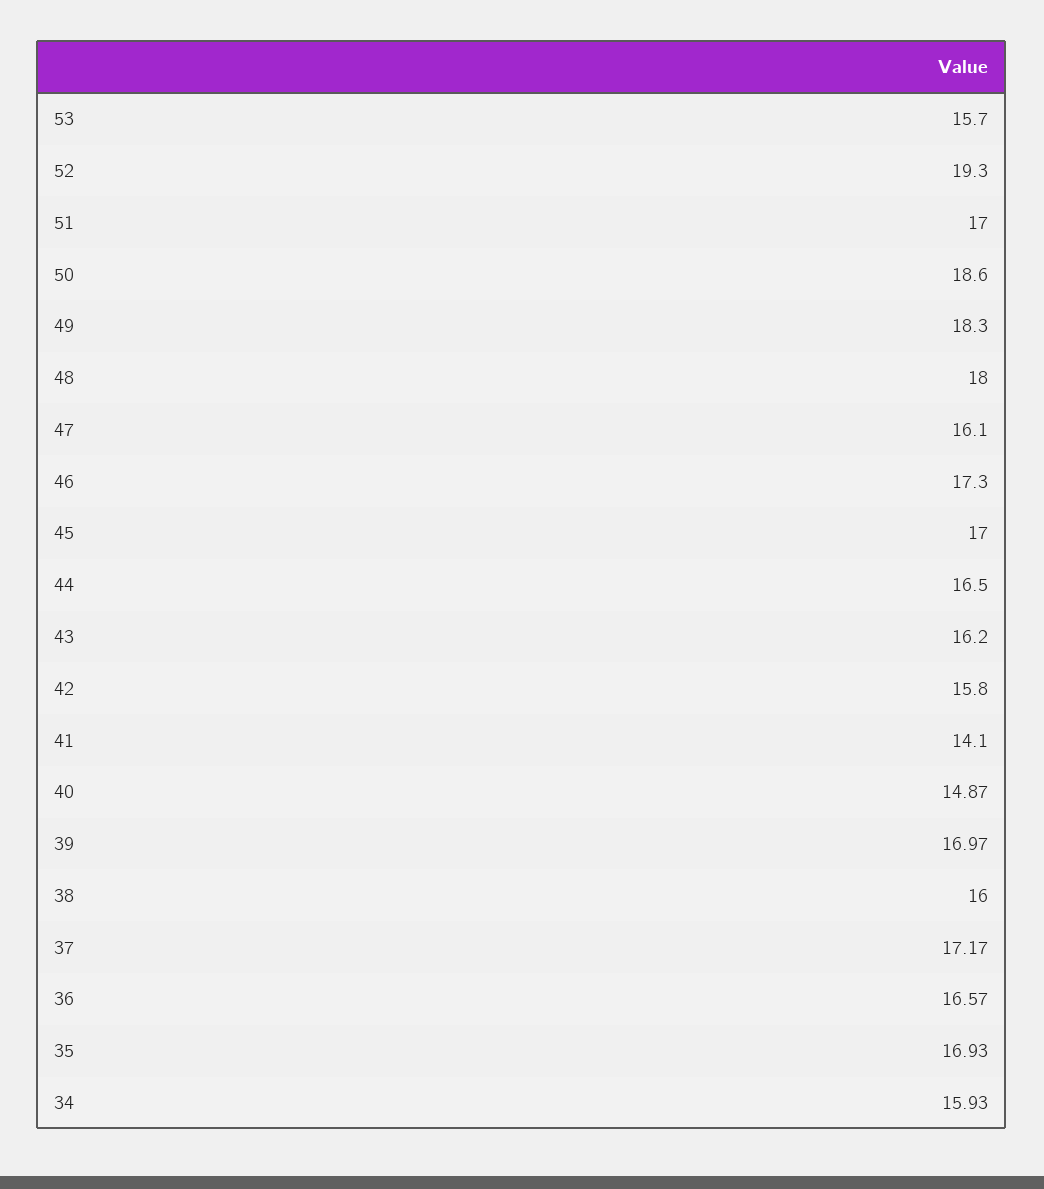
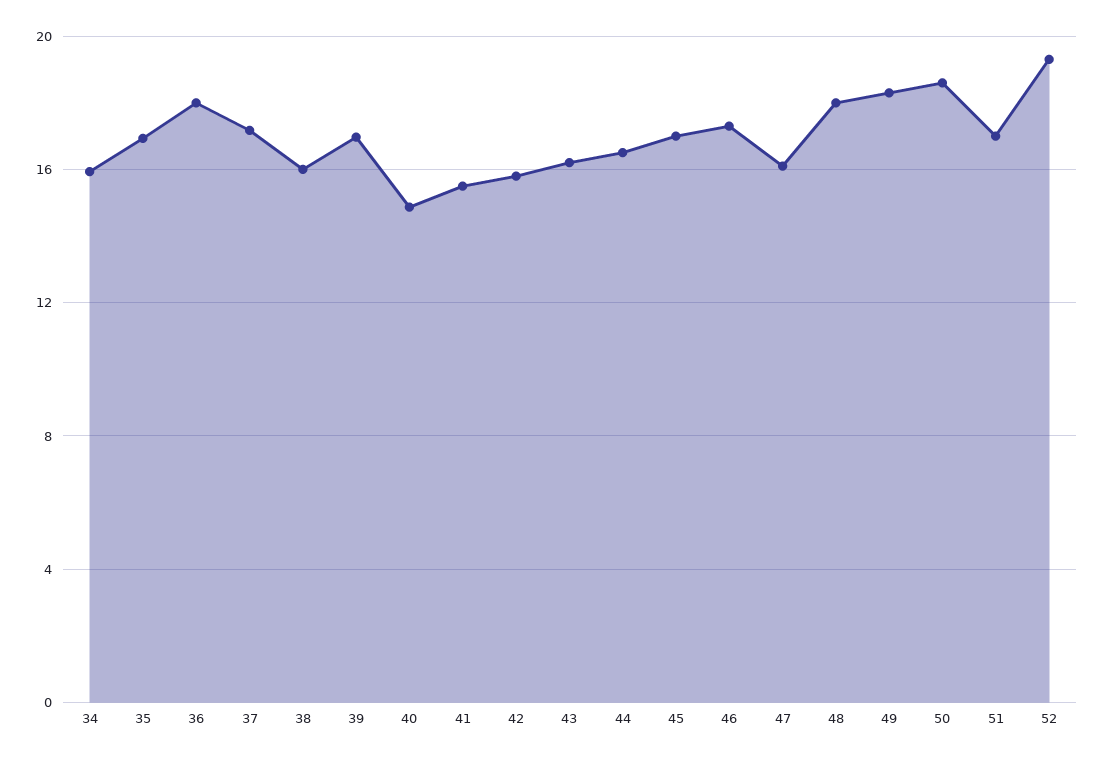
  {
-   "53": 15.7,
    "52": 19.3,
    "51": 17,
    "50": 18.6,
    "49": 18.3,
    "48": 18,
    "47": 16.1,
    "46": 17.3,
    "45": 17,
    "44": 16.5,
    "43": 16.2,
    "42": 15.8,
-   "41": 14.1,
+   "41": 15.5,
    "40": 14.87,
    "39": 16.97,
    "38": 16,
    "37": 17.17,
-   "36": 16.57,
+   "36": 18,
    "35": 16.93,
    "34": 15.93
  }

